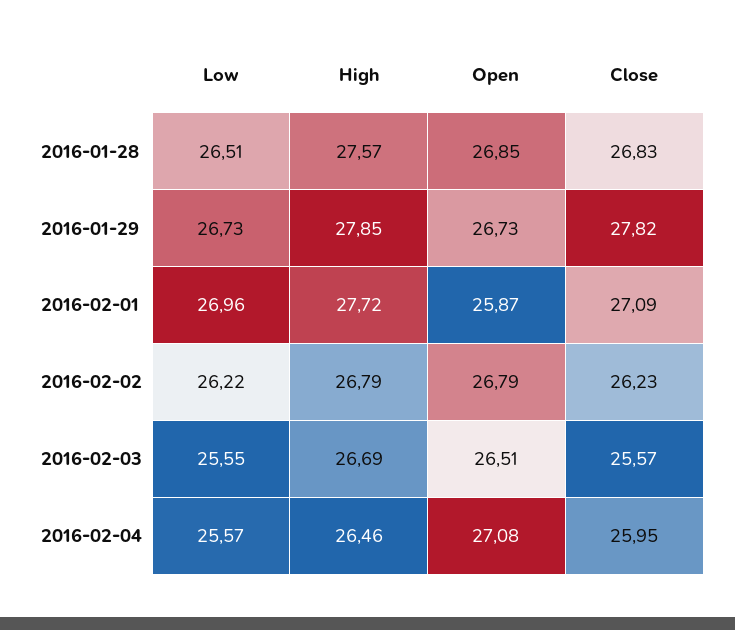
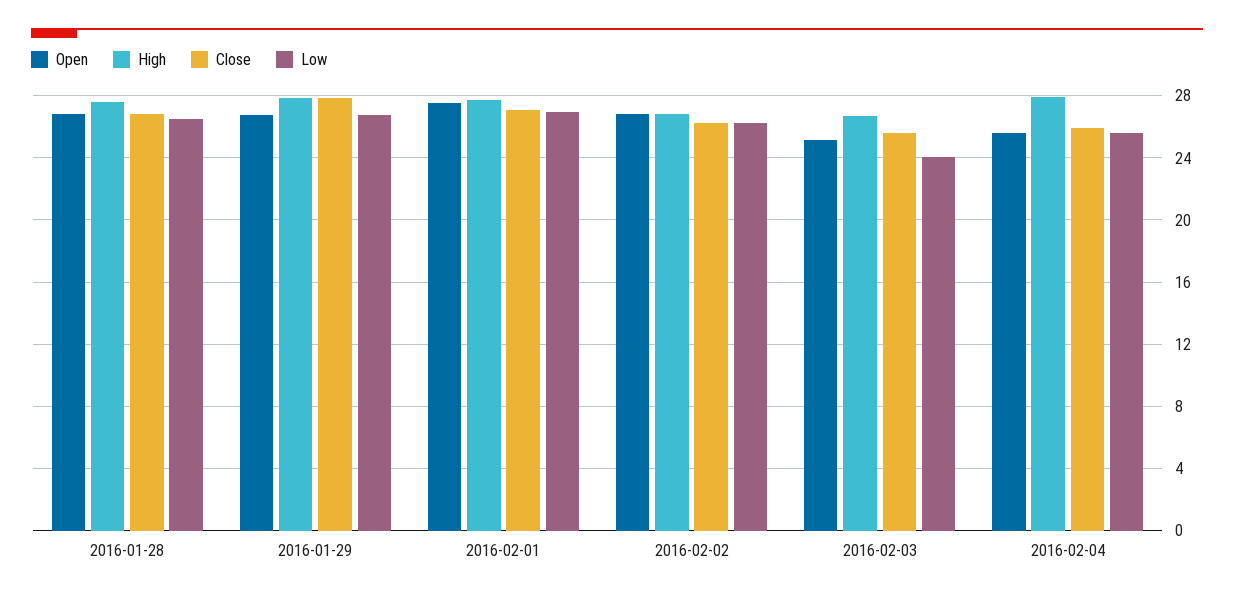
  {
    "Low": {
      "2016-01-28": 26.51,
      "2016-01-29": 26.73,
      "2016-02-01": 26.96,
      "2016-02-02": 26.22,
-     "2016-02-03": 25.55,
+     "2016-02-03": 24,
      "2016-02-04": 25.57
    },
    "High": {
      "2016-01-28": 27.57,
      "2016-01-29": 27.85,
      "2016-02-01": 27.72,
      "2016-02-02": 26.79,
      "2016-02-03": 26.69,
-     "2016-02-04": 26.46
+     "2016-02-04": 28
    },
    "Open": {
      "2016-01-28": 26.85,
      "2016-01-29": 26.73,
-     "2016-02-01": 25.87,
+     "2016-02-01": 27.5,
      "2016-02-02": 26.79,
-     "2016-02-03": 26.51,
+     "2016-02-03": 25,
-     "2016-02-04": 27.08
+     "2016-02-04": 25.5
    },
    "Close": {
      "2016-01-28": 26.83,
      "2016-01-29": 27.82,
      "2016-02-01": 27.09,
      "2016-02-02": 26.23,
      "2016-02-03": 25.57,
      "2016-02-04": 25.95
    }
  }

